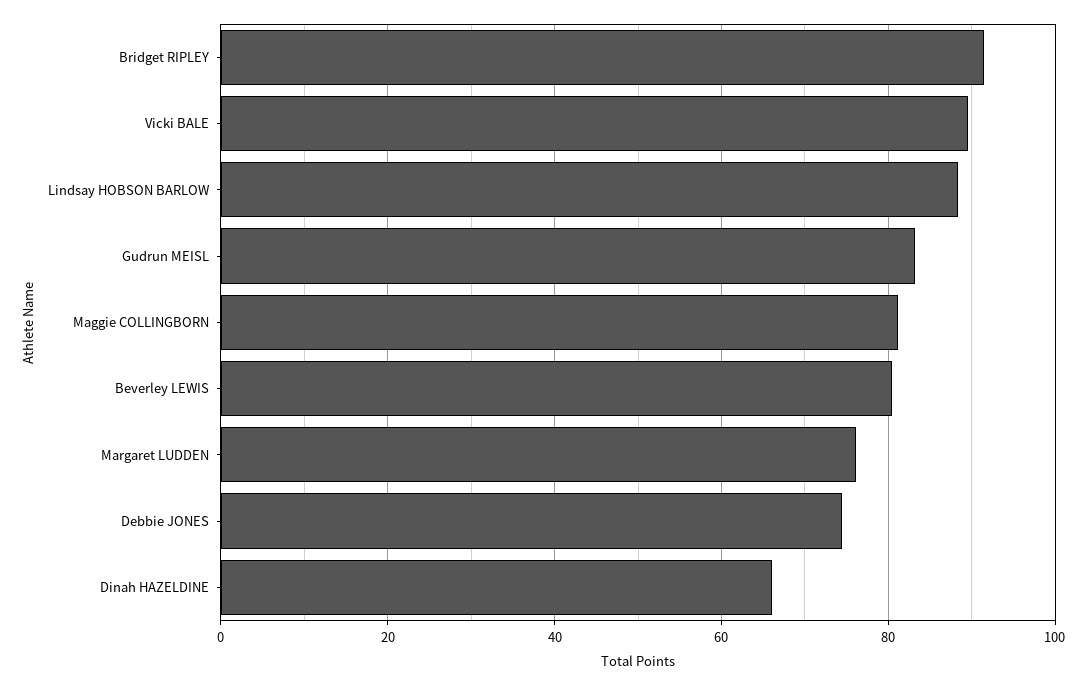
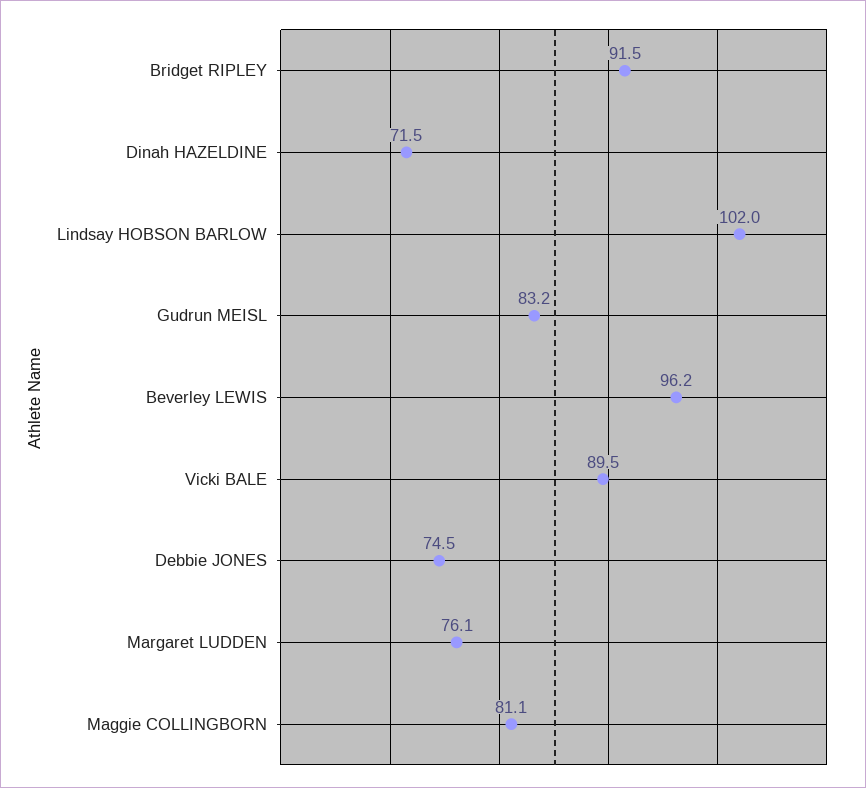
  {
    "Bridget RIPLEY": 91.5,
    "Vicki BALE": 89.5,
-   "Lindsay HOBSON BARLOW": 88,
+   "Lindsay HOBSON BARLOW": 102,
    "Gudrun MEISL": 83.2,
    "Maggie COLLINGBORN": 81.1,
-   "Beverley LEWIS": 80,
+   "Beverley LEWIS": 96.2,
    "Margaret LUDDEN": 76.1,
    "Debbie JONES": 74.5,
-   "Dinah HAZELDINE": 66
+   "Dinah HAZELDINE": 71.5
  }

